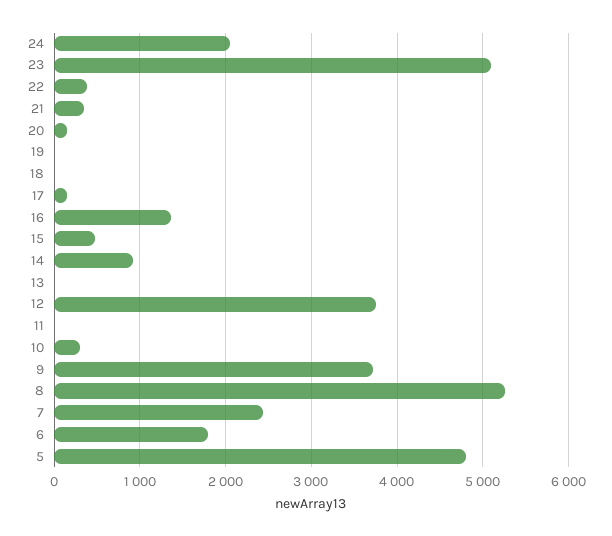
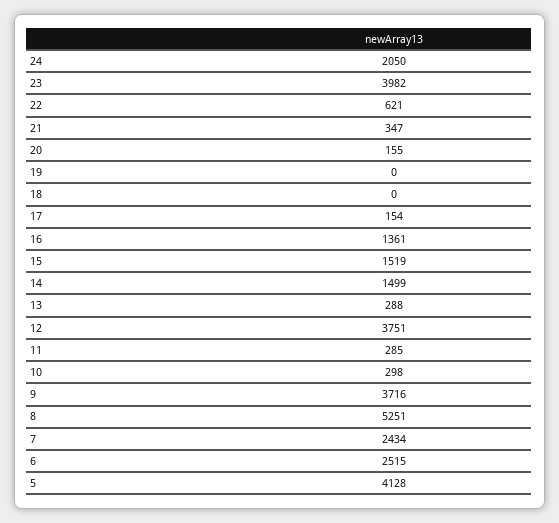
  {
    "24": 2050,
-   "23": 5100,
+   "23": 3982,
-   "22": 400,
+   "22": 621,
    "21": 347,
    "20": 155,
    "19": 0,
    "18": 0,
    "17": 154,
    "16": 1361,
-   "15": 500,
+   "15": 1519,
-   "14": 900,
+   "14": 1499,
-   "13": 0,
+   "13": 288,
    "12": 3751,
-   "11": 0,
+   "11": 285,
    "10": 298,
    "9": 3716,
    "8": 5251,
    "7": 2434,
-   "6": 1800,
+   "6": 2515,
-   "5": 4800
+   "5": 4128
  }

